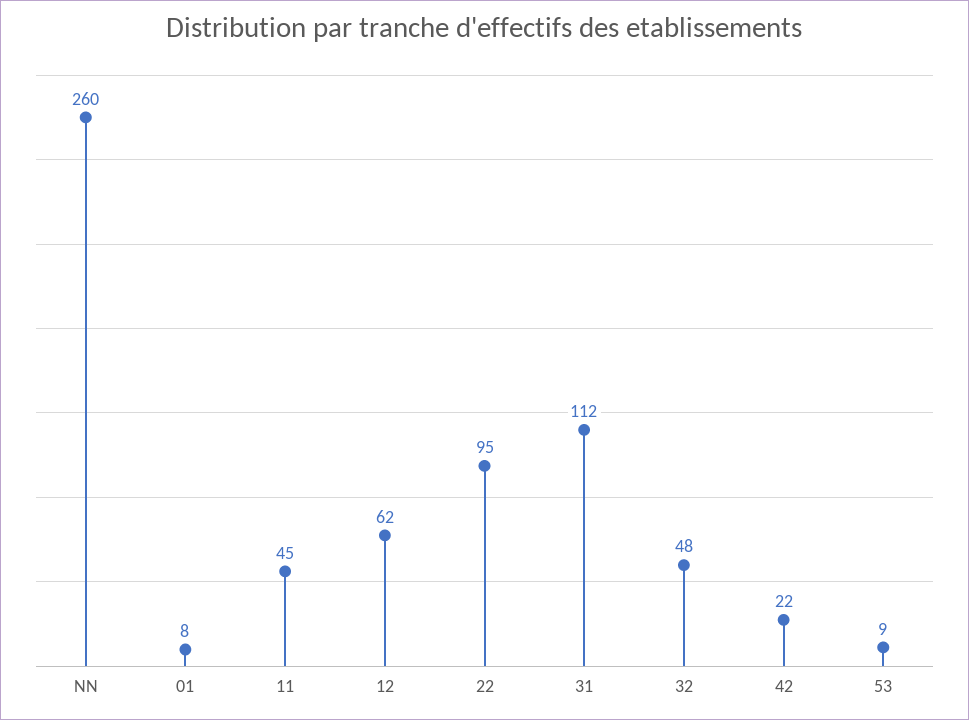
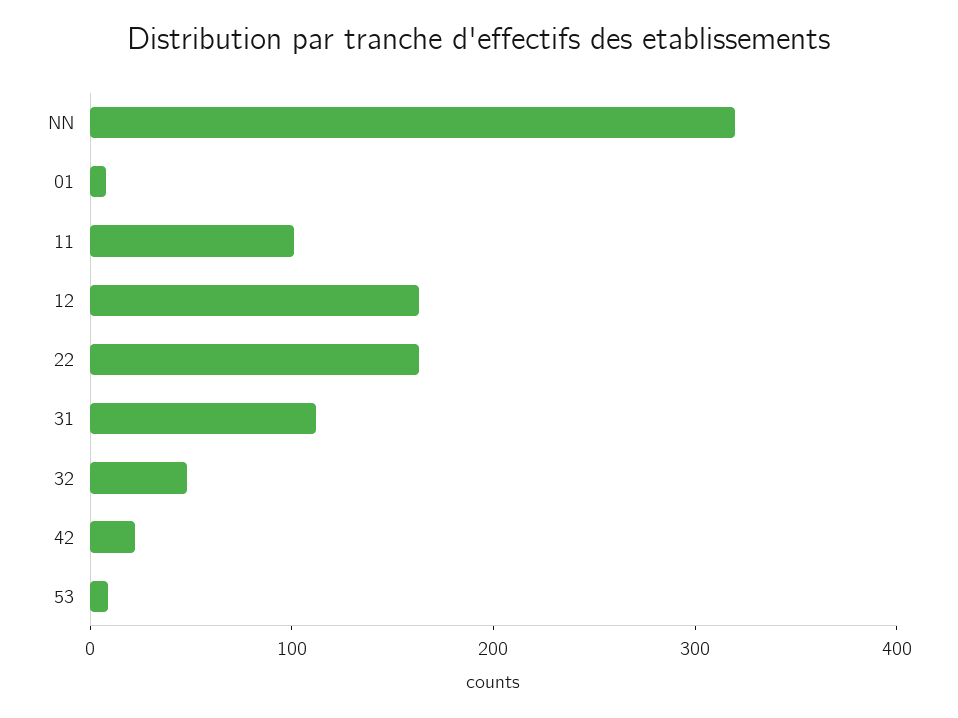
  {
-   "NN": 260,
+   "NN": 320,
    "01": 8,
-   "11": 45,
+   "11": 100,
-   "12": 62,
+   "12": 160,
-   "22": 95,
+   "22": 160,
    "31": 112,
    "32": 48,
    "42": 22,
    "53": 9
  }

